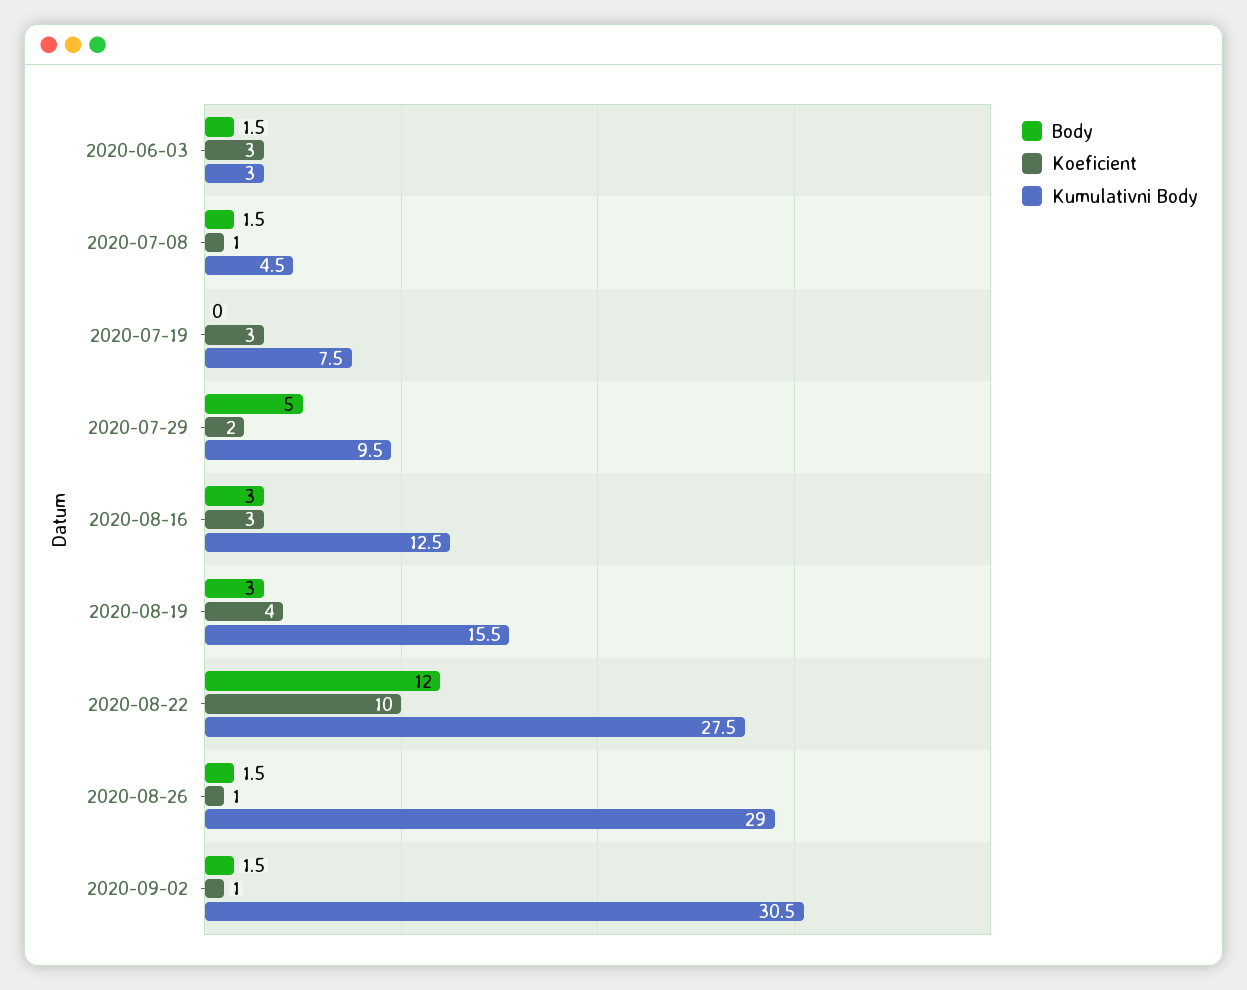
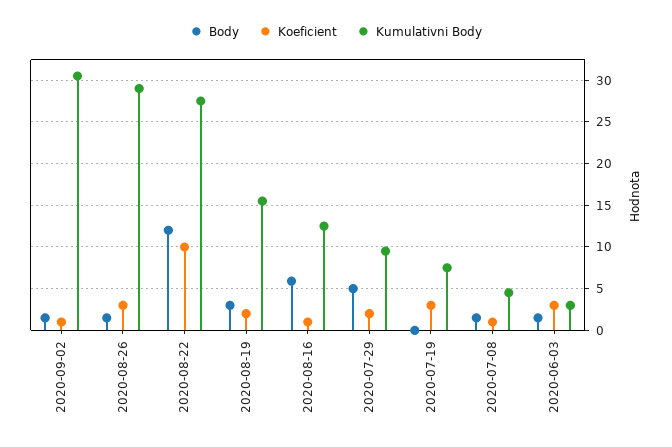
  {
    "Body": {
      "2020-06-03": 1.5,
      "2020-07-08": 1.5,
      "2020-07-19": 0,
      "2020-07-29": 5,
-     "2020-08-16": 3,
+     "2020-08-16": 6,
      "2020-08-19": 3,
      "2020-08-22": 12,
      "2020-08-26": 1.5,
      "2020-09-02": 1.5
    },
    "Koeficient": {
      "2020-06-03": 3,
      "2020-07-08": 1,
      "2020-07-19": 3,
      "2020-07-29": 2,
-     "2020-08-16": 3,
+     "2020-08-16": 1,
-     "2020-08-19": 4,
+     "2020-08-19": 2,
      "2020-08-22": 10,
-     "2020-08-26": 1,
+     "2020-08-26": 3,
      "2020-09-02": 1
    },
    "Kumulativni Body": {
      "2020-06-03": 3,
      "2020-07-08": 4.5,
      "2020-07-19": 7.5,
      "2020-07-29": 9.5,
      "2020-08-16": 12.5,
      "2020-08-19": 15.5,
      "2020-08-22": 27.5,
      "2020-08-26": 29,
      "2020-09-02": 30.5
    }
  }

